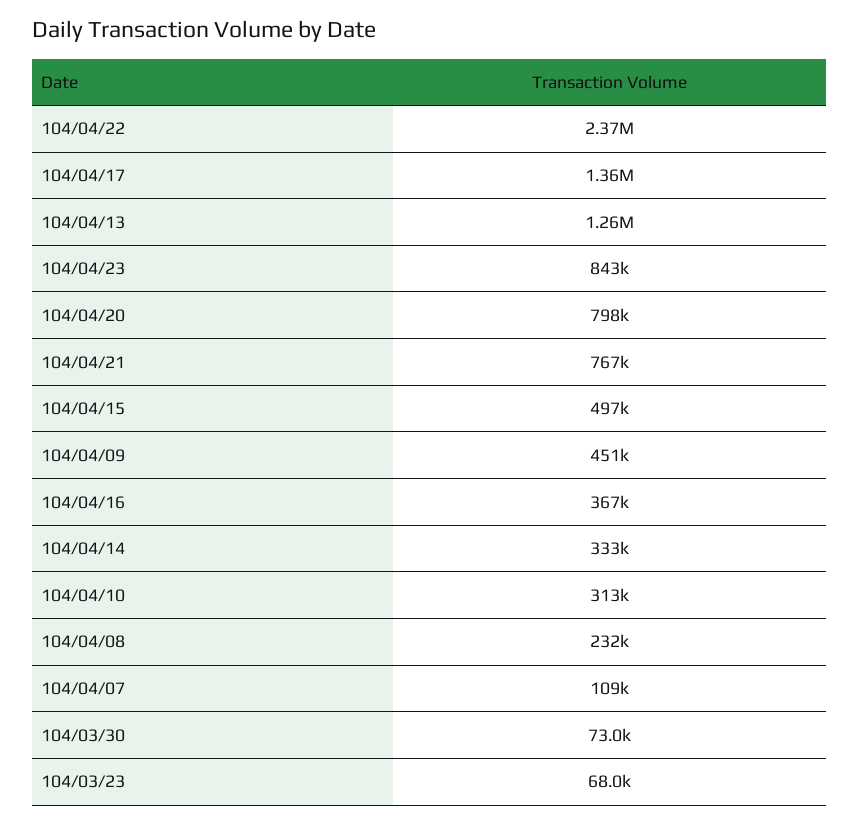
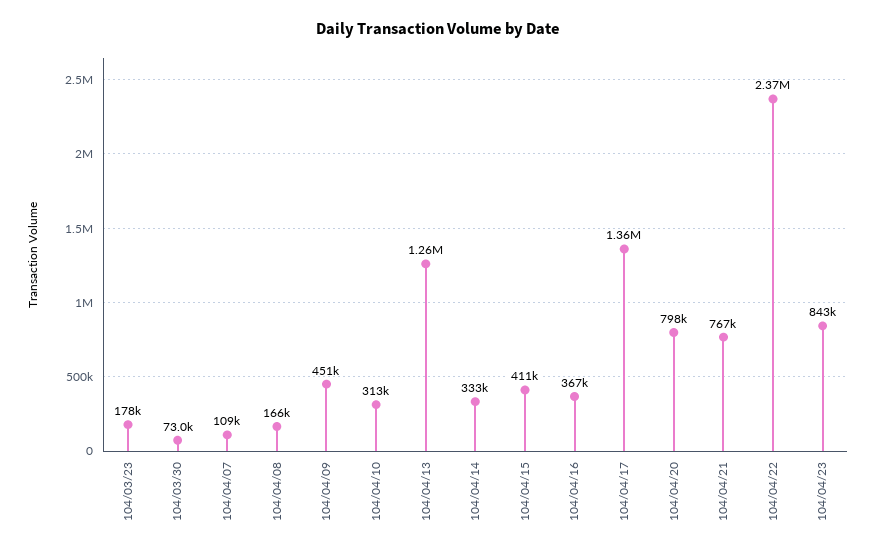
  {
    "104/04/22": 2370000,
    "104/04/17": 1360000,
    "104/04/13": 1260000,
    "104/04/23": 843000,
    "104/04/20": 798000,
    "104/04/21": 767000,
-   "104/04/15": 497000,
+   "104/04/15": 411000,
    "104/04/09": 451000,
    "104/04/16": 367000,
    "104/04/14": 333000,
    "104/04/10": 313000,
-   "104/04/08": 232000,
+   "104/04/08": 166000,
    "104/04/07": 109000,
    "104/03/30": 73000,
-   "104/03/23": 68000
+   "104/03/23": 178000
  }

